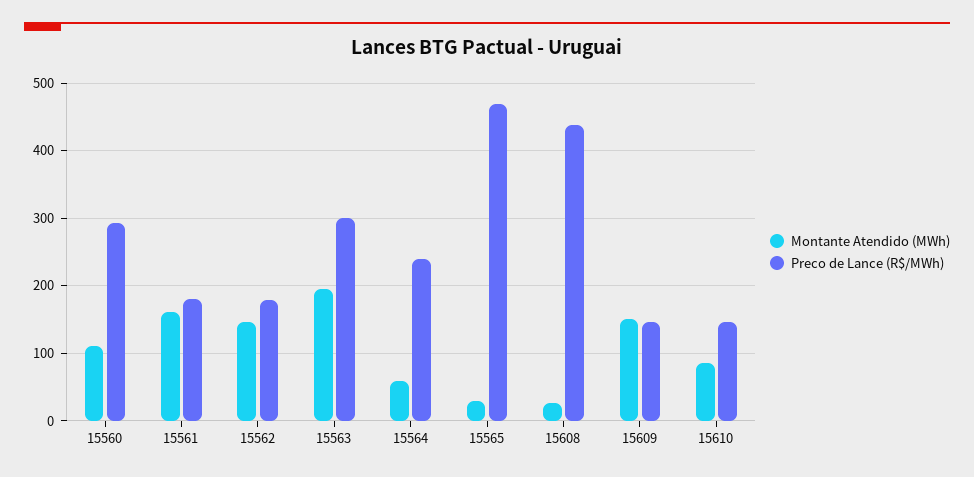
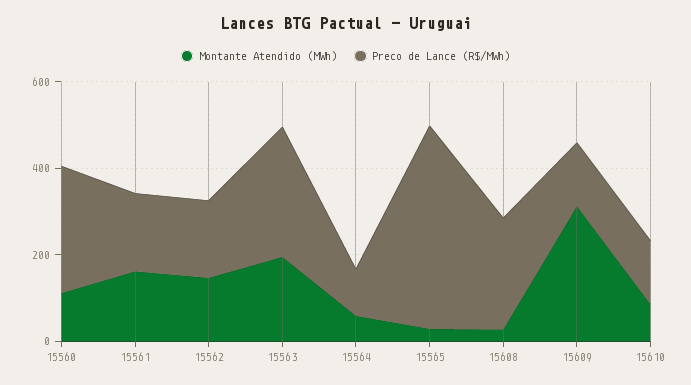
  {
    "Montante Atendido (MWh)": {
      "15560": 110,
      "15561": 160,
      "15562": 150,
      "15563": 200,
      "15564": 60,
      "15565": 30,
      "15608": 30,
-     "15609": 150,
+     "15609": 300,
      "15610": 90
    },
    "Preco de Lance (R$/MWh)": {
      "15560": 290,
      "15561": 180,
      "15562": 180,
      "15563": 300,
-     "15564": 240,
+     "15564": 100,
      "15565": 470,
-     "15608": 440,
+     "15608": 250,
      "15609": 150,
      "15610": 150
    }
  }

